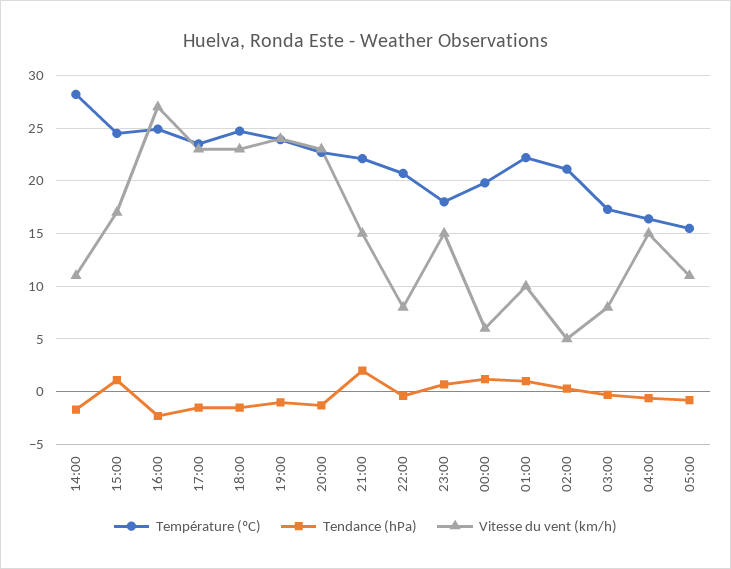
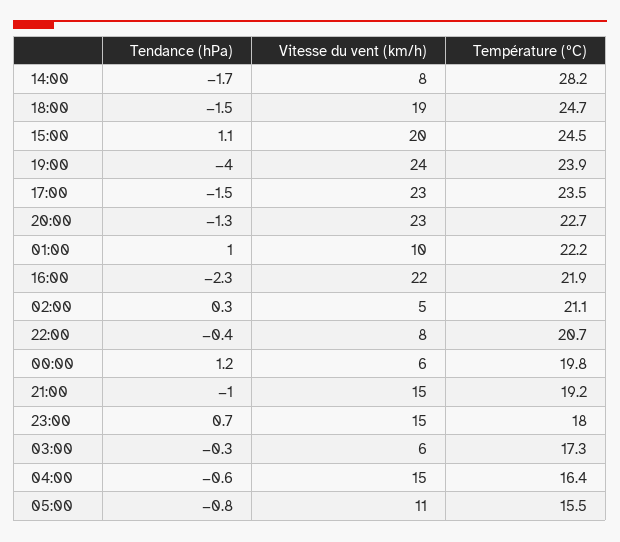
  {
    "Température (ºC)": {
      "14:00": 28.2,
      "15:00": 24.5,
-     "16:00": 25,
+     "16:00": 21.9,
      "17:00": 23.5,
      "18:00": 24.7,
      "19:00": 23.9,
      "20:00": 22.7,
-     "21:00": 22,
+     "21:00": 19.2,
      "22:00": 20.7,
      "23:00": 18,
      "00:00": 19.8,
      "01:00": 22.2,
      "02:00": 21.1,
      "03:00": 17.3,
      "04:00": 16.4,
      "05:00": 15.5
    },
    "Tendance (hPa)": {
      "14:00": -1.7,
      "15:00": 1.1,
      "16:00": -2.3,
      "17:00": -1.5,
      "18:00": -1.5,
-     "19:00": -1,
+     "19:00": -4,
      "20:00": -1.3,
-     "21:00": 2,
+     "21:00": -1,
      "22:00": -0.4,
      "23:00": 0.7,
      "00:00": 1.2,
      "01:00": 1,
      "02:00": 0.3,
      "03:00": -0.3,
      "04:00": -0.6,
      "05:00": -0.8
    },
    "Vitesse du vent (km/h)": {
-     "14:00": 11,
+     "14:00": 8,
-     "15:00": 17,
+     "15:00": 20,
-     "16:00": 27,
+     "16:00": 22,
      "17:00": 23,
-     "18:00": 23,
+     "18:00": 19,
      "19:00": 24,
      "20:00": 23,
      "21:00": 15,
      "22:00": 8,
      "23:00": 15,
      "00:00": 6,
      "01:00": 10,
      "02:00": 5,
-     "03:00": 8,
+     "03:00": 6,
      "04:00": 15,
      "05:00": 11
    }
  }

